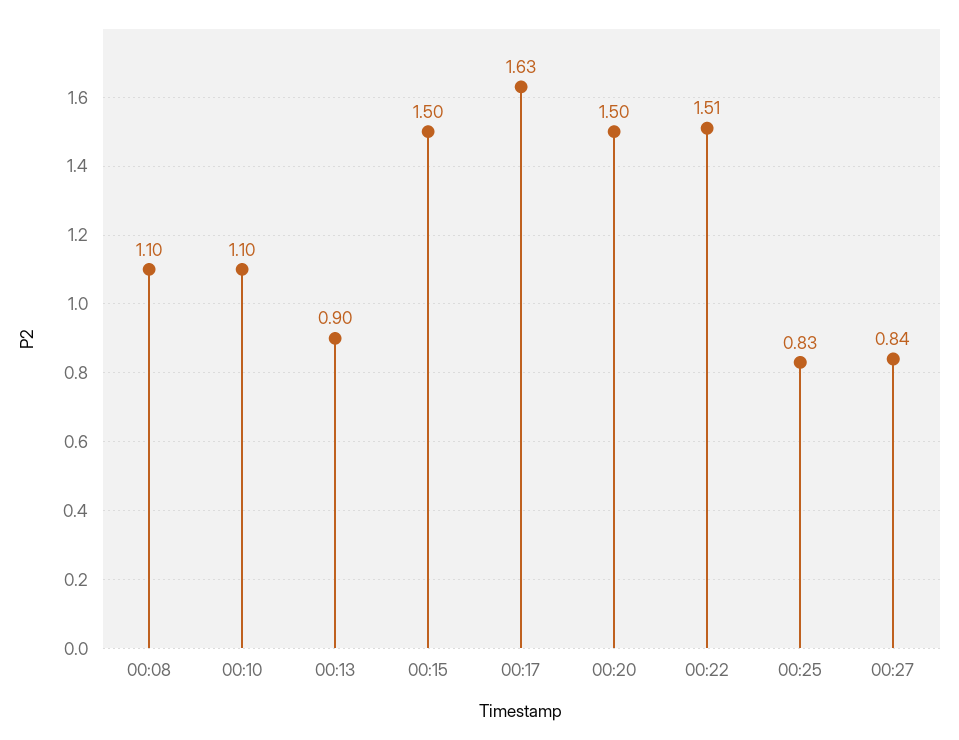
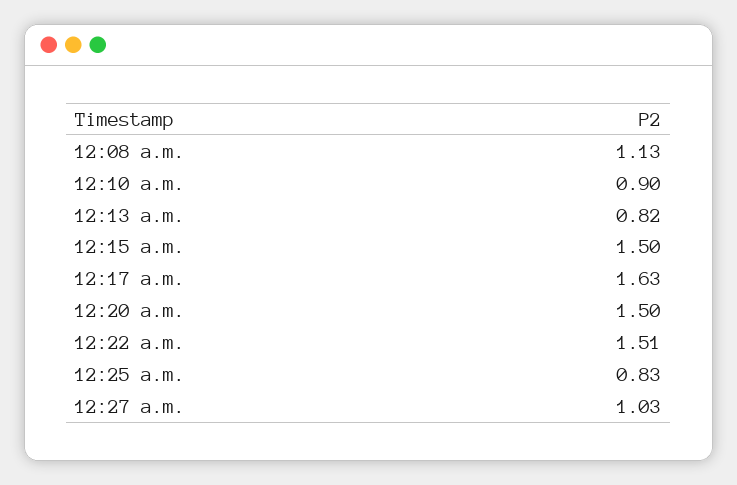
  {
-   "00:08": 1.1,
+   "00:08": 1.13,
-   "00:10": 1.1,
+   "00:10": 0.9,
-   "00:13": 0.9,
+   "00:13": 0.82,
    "00:15": 1.5,
    "00:17": 1.63,
    "00:20": 1.5,
    "00:22": 1.51,
    "00:25": 0.83,
-   "00:27": 0.84
+   "00:27": 1.03
  }

